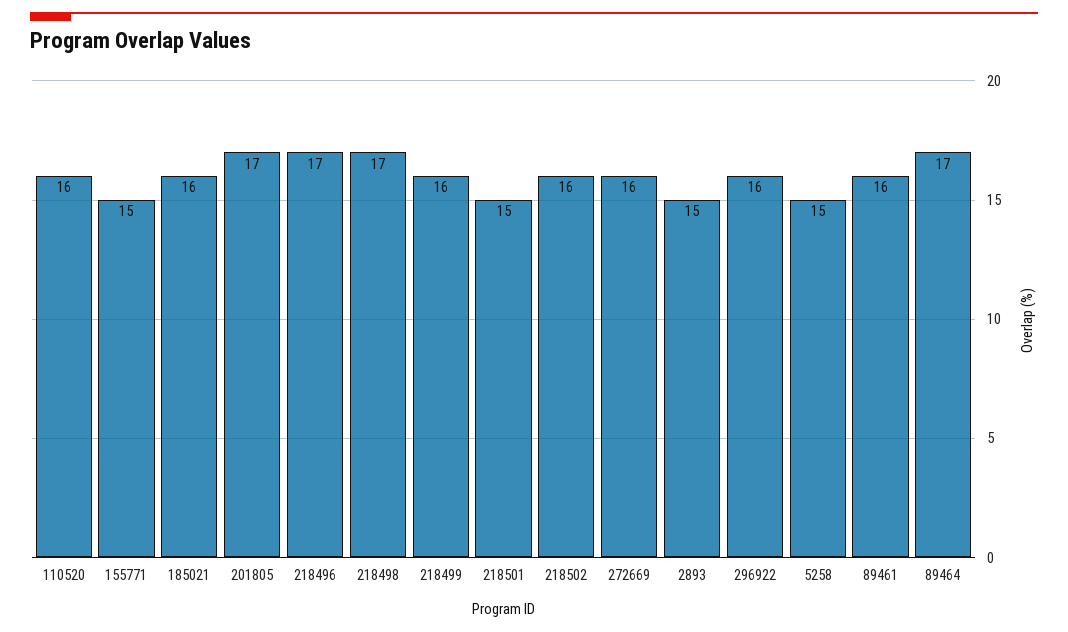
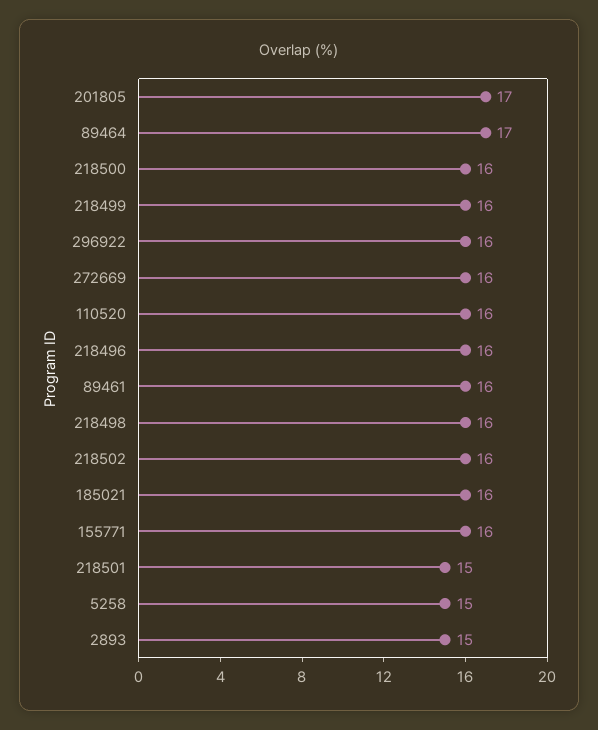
  {
    "110520": 16,
-   "155771": 15,
+   "155771": 16,
    "185021": 16,
    "201805": 17,
-   "218496": 17,
+   "218496": 16,
-   "218498": 17,
+   "218498": 16,
    "218499": 16,
    "218501": 15,
    "218502": 16,
    "272669": 16,
    "2893": 15,
    "296922": 16,
    "5258": 15,
    "89461": 16,
-   "89464": 17
+   "89464": 17,
+   "218500": 16
  }

